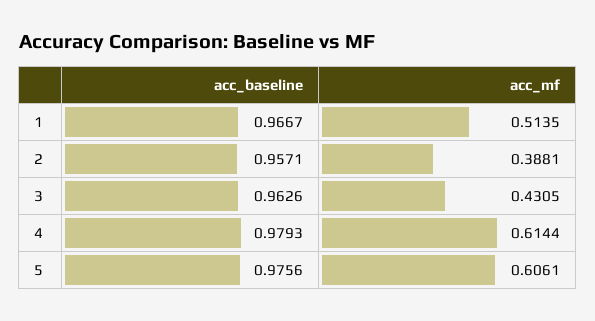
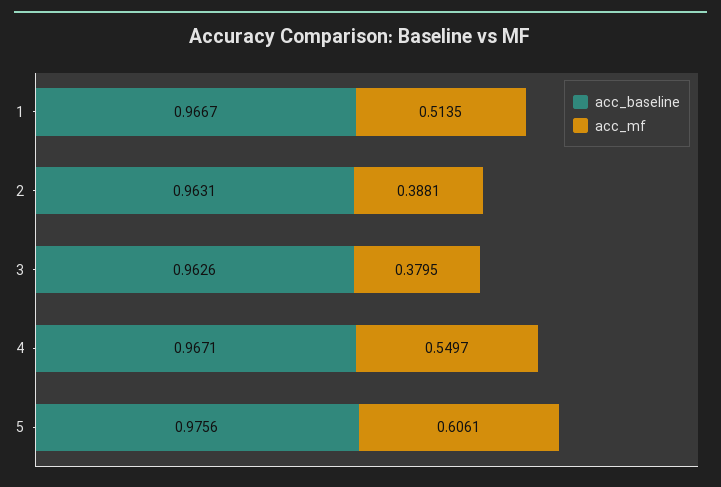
  {
    "acc_baseline": {
      "1": 0.9667,
-     "2": 0.9571,
+     "2": 0.9631,
      "3": 0.9626,
-     "4": 0.9793,
+     "4": 0.9671,
      "5": 0.9756
    },
    "acc_mf": {
      "1": 0.5135,
      "2": 0.3881,
-     "3": 0.4305,
+     "3": 0.3795,
-     "4": 0.6144,
+     "4": 0.5497,
      "5": 0.6061
    }
  }

